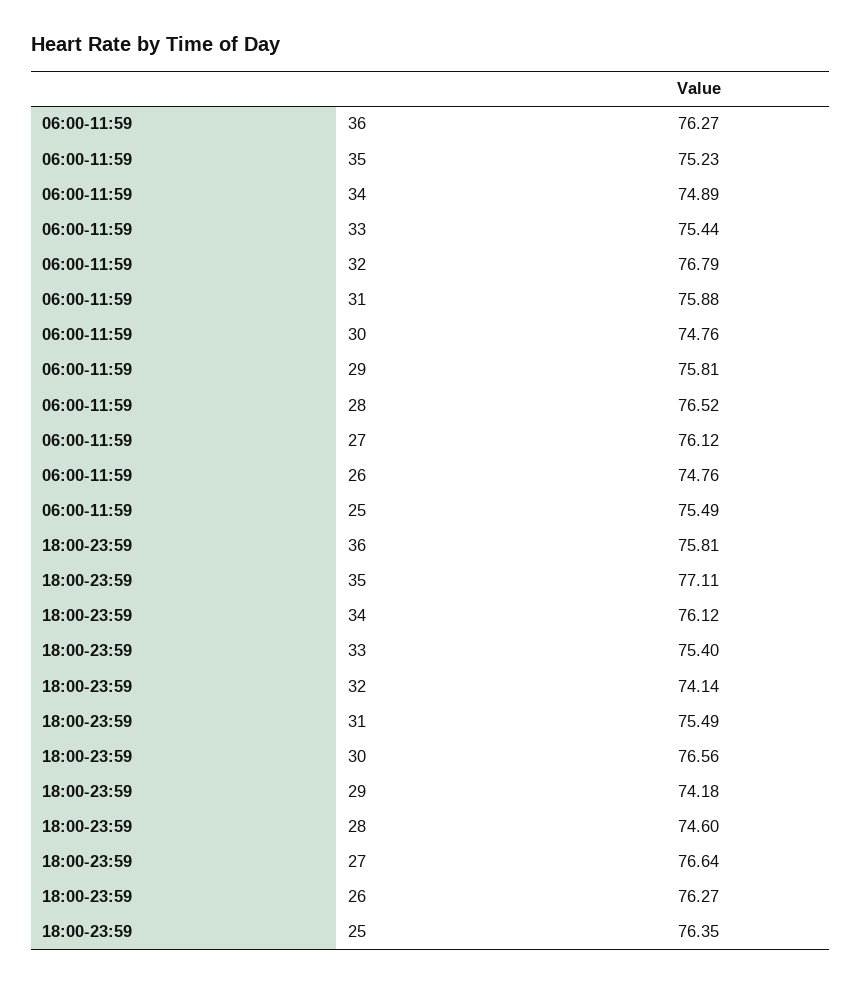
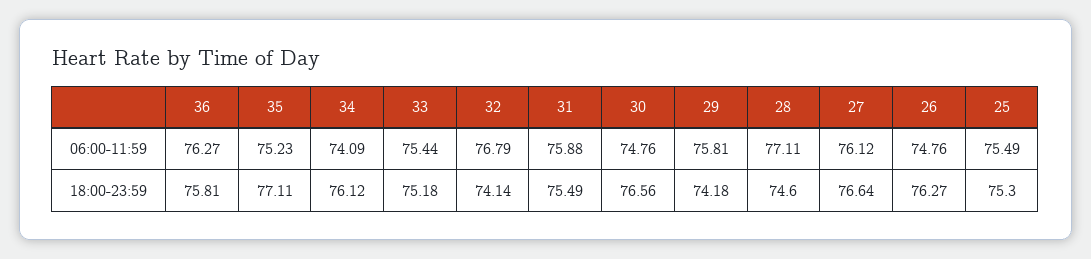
  {
    "06:00-11:59": {
      "36": 76.27,
      "35": 75.23,
-     "34": 74.89,
+     "34": 74.09,
      "33": 75.44,
      "32": 76.79,
      "31": 75.88,
      "30": 74.76,
      "29": 75.81,
-     "28": 76.52,
+     "28": 77.11,
      "27": 76.12,
      "26": 74.76,
      "25": 75.49
    },
    "18:00-23:59": {
      "36": 75.81,
      "35": 77.11,
      "34": 76.12,
-     "33": 75.4,
+     "33": 75.18,
      "32": 74.14,
      "31": 75.49,
      "30": 76.56,
      "29": 74.18,
      "28": 74.6,
      "27": 76.64,
      "26": 76.27,
-     "25": 76.35
+     "25": 75.3
    }
  }

